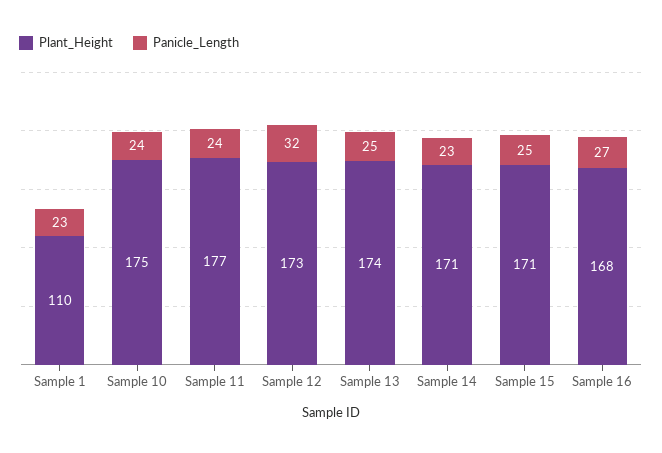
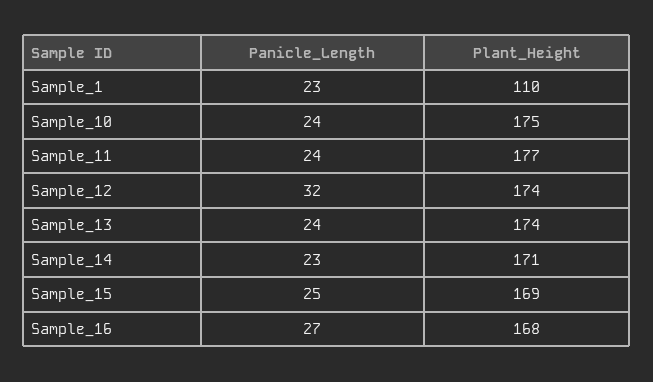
  {
    "Plant_Height": {
      "Sample 1": 110,
      "Sample 10": 175,
      "Sample 11": 177,
-     "Sample 12": 173,
+     "Sample 12": 174,
      "Sample 13": 174,
      "Sample 14": 171,
-     "Sample 15": 171,
+     "Sample 15": 169,
      "Sample 16": 168
    },
    "Panicle_Length": {
      "Sample 1": 23,
      "Sample 10": 24,
      "Sample 11": 24,
      "Sample 12": 32,
-     "Sample 13": 25,
+     "Sample 13": 24,
      "Sample 14": 23,
      "Sample 15": 25,
      "Sample 16": 27
    }
  }

